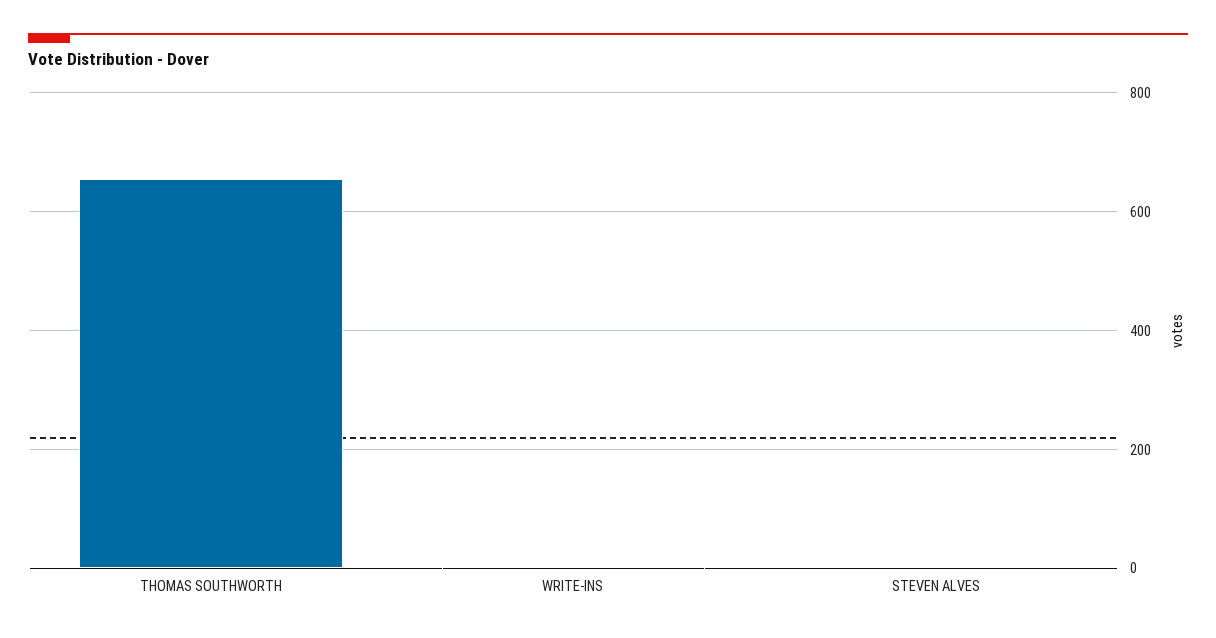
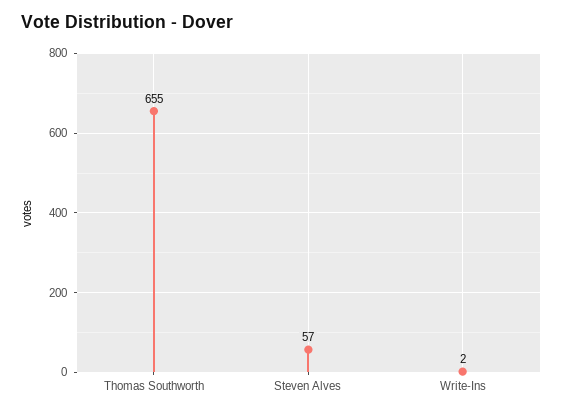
  {
    "THOMAS SOUTHWORTH": 655,
    "WRITE-INS": 2,
-   "STEVEN ALVES": 0
+   "STEVEN ALVES": 57
  }

